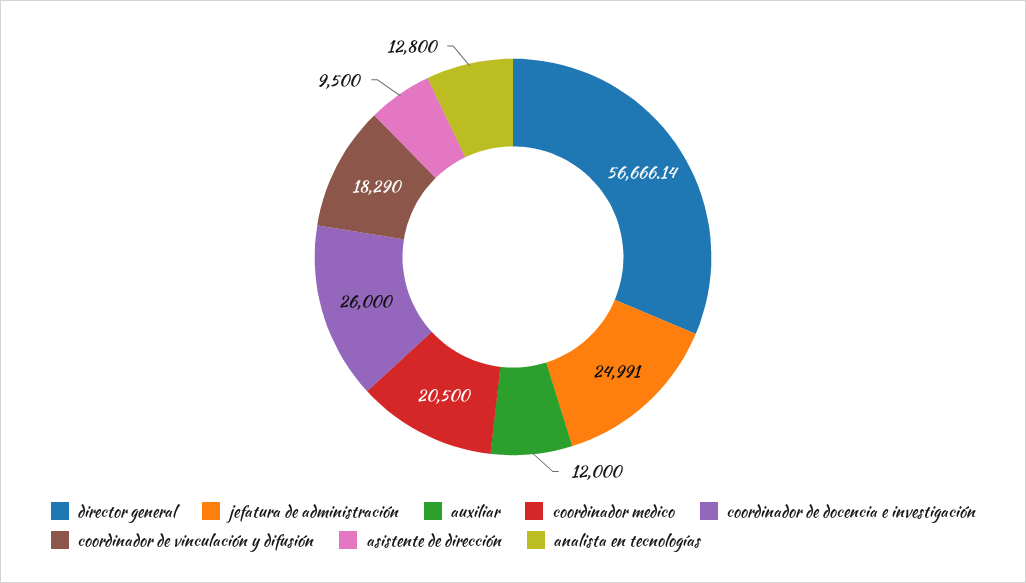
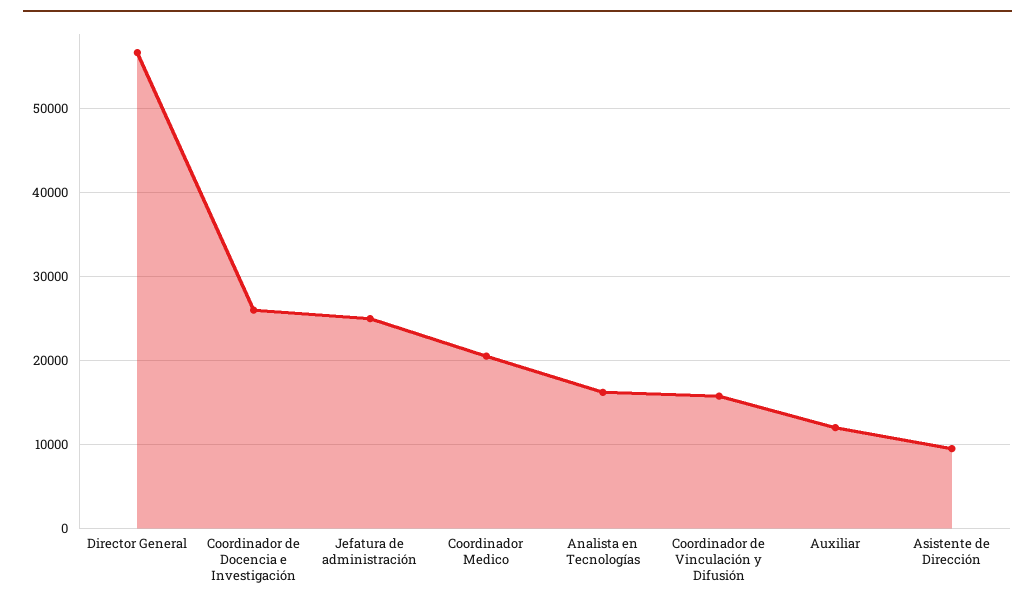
  {
    "director general": 56666.14,
    "jefatura de administración": 24991,
    "auxiliar": 12000,
    "coordinador medico": 20500,
    "coordinador de docencia e investigación": 26000,
-   "coordinador de vinculación y difusión": 18290,
+   "coordinador de vinculación y difusión": 16000,
    "asistente de dirección": 9500,
-   "analista en tecnologías": 12800
+   "analista en tecnologías": 16000
  }

